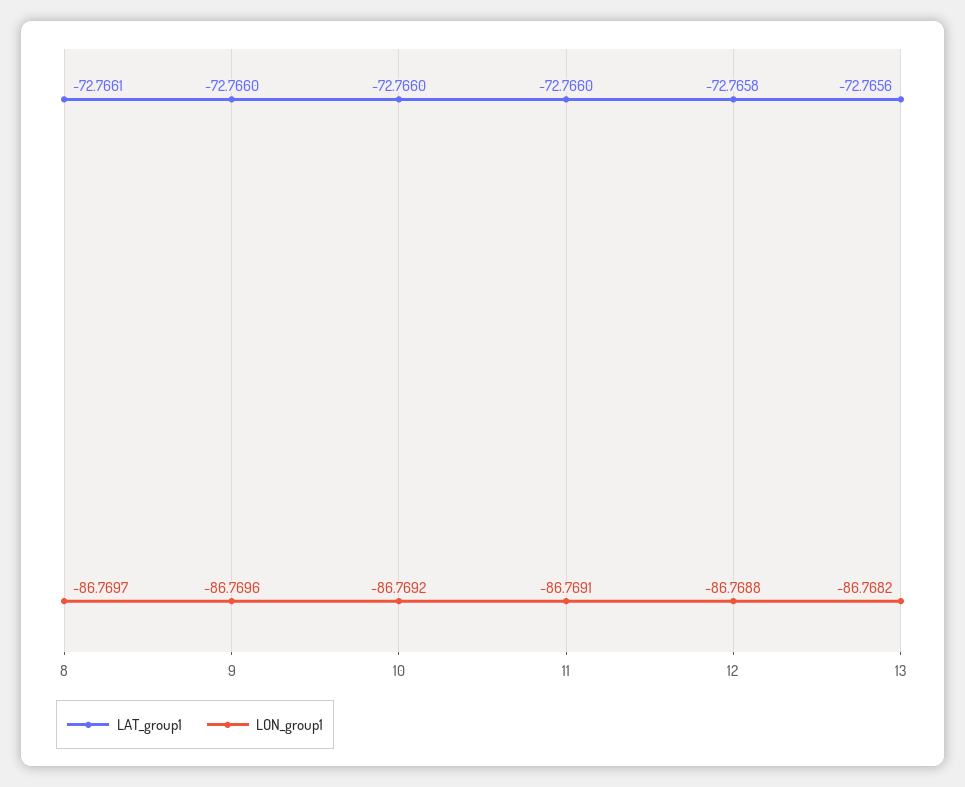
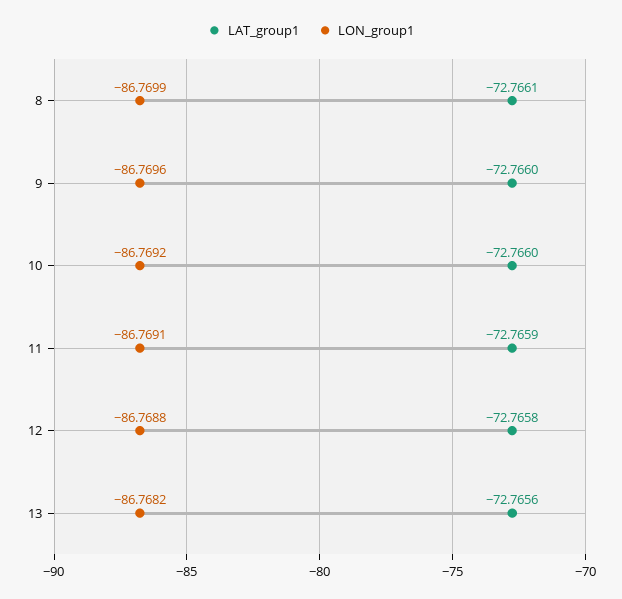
  {
    "LAT_group1": {
      "8": -72.7661,
      "9": -72.766,
      "10": -72.766,
-     "11": -72.766,
+     "11": -72.7659,
      "12": -72.7658,
      "13": -72.7656
    },
    "LON_group1": {
-     "8": -86.7697,
+     "8": -86.7699,
      "9": -86.7696,
      "10": -86.7692,
      "11": -86.7691,
      "12": -86.7688,
      "13": -86.7682
    }
  }

